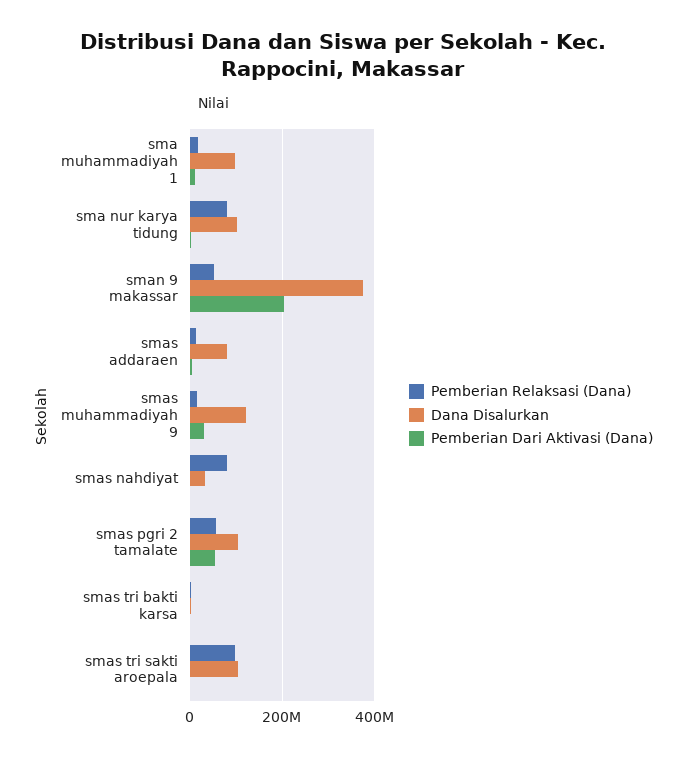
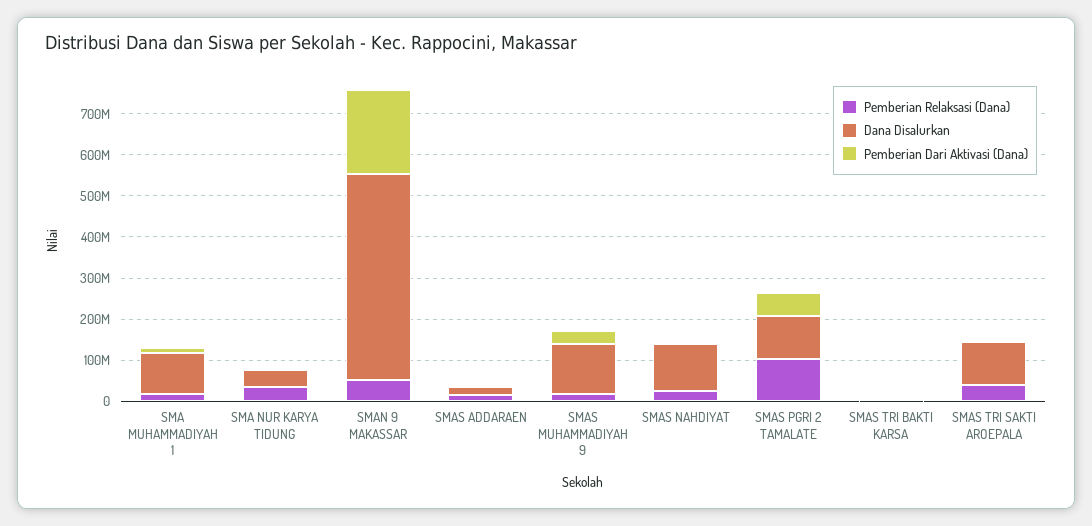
  {
    "Pemberian Relaksasi (Dana)": {
      "sma muhammadiyah 1": 20000000,
-     "sma nur karya tidung": 80000000,
+     "sma nur karya tidung": 40000000,
      "sman 9 makassar": 60000000,
      "smas addaraen": 20000000,
      "smas muhammadiyah 9": 20000000,
-     "smas nahdiyat": 80000000,
+     "smas nahdiyat": 20000000,
-     "smas pgri 2 tamalate": 60000000,
+     "smas pgri 2 tamalate": 100000000,
      "smas tri bakti karsa": 0,
-     "smas tri sakti aroepala": 100000000
+     "smas tri sakti aroepala": 40000000
    },
    "Dana Disalurkan": {
      "sma muhammadiyah 1": 100000000,
-     "sma nur karya tidung": 100000000,
+     "sma nur karya tidung": 40000000,
-     "sman 9 makassar": 380000000,
+     "sman 9 makassar": 500000000,
-     "smas addaraen": 80000000,
+     "smas addaraen": 20000000,
      "smas muhammadiyah 9": 120000000,
-     "smas nahdiyat": 40000000,
+     "smas nahdiyat": 120000000,
      "smas pgri 2 tamalate": 100000000,
      "smas tri bakti karsa": 0,
      "smas tri sakti aroepala": 100000000
    },
    "Pemberian Dari Aktivasi (Dana)": {
      "sma muhammadiyah 1": 20000000,
      "sma nur karya tidung": 0,
      "sman 9 makassar": 200000000,
      "smas addaraen": 0,
      "smas muhammadiyah 9": 40000000,
      "smas nahdiyat": 0,
      "smas pgri 2 tamalate": 60000000,
      "smas tri bakti karsa": 0,
      "smas tri sakti aroepala": 0
    }
  }

